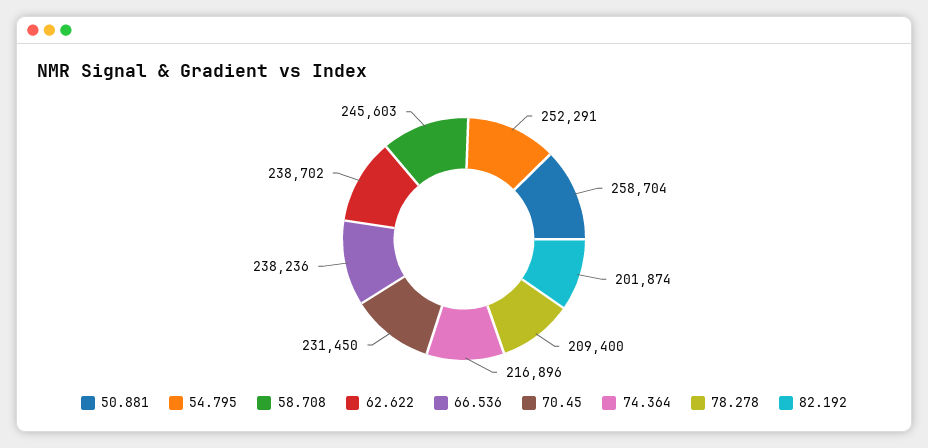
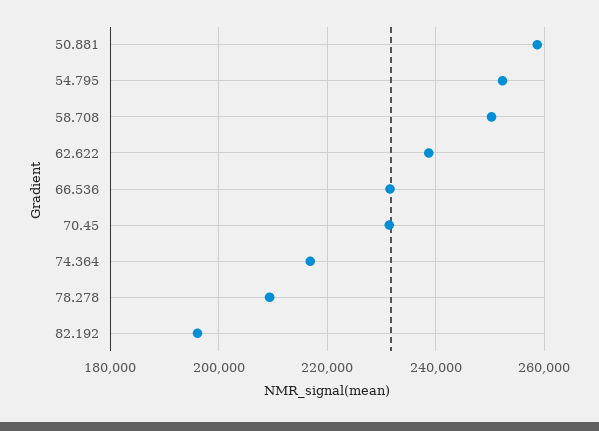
  {
    "50.881": 258704,
    "54.795": 252291,
-   "58.708": 245603,
+   "58.708": 250000,
    "62.622": 238702,
-   "66.536": 238236,
+   "66.536": 232000,
    "70.45": 231450,
    "74.364": 216896,
    "78.278": 209400,
-   "82.192": 201874
+   "82.192": 196000
  }

